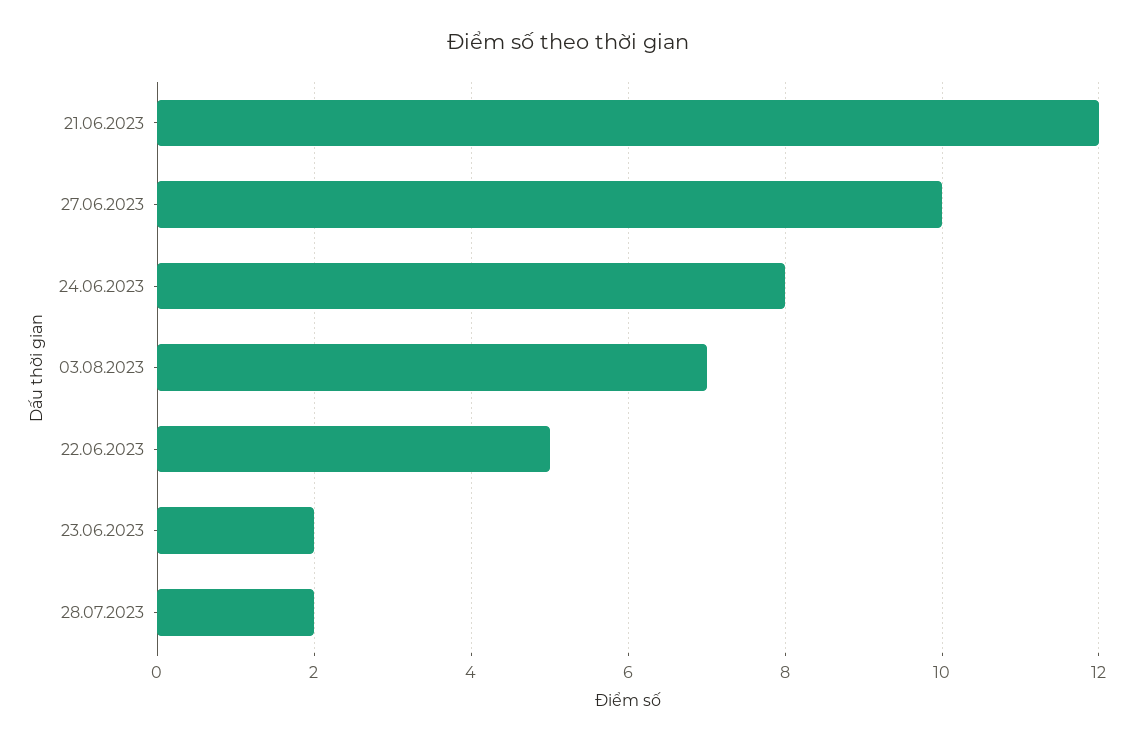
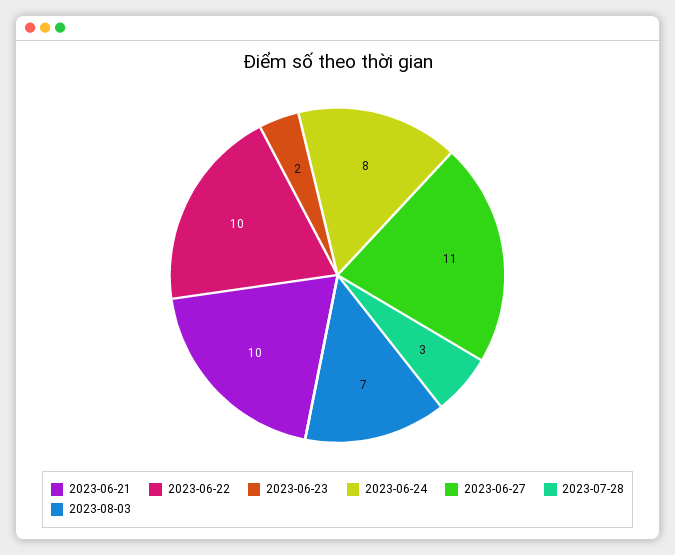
  {
-   "21.06.2023": 12,
+   "21.06.2023": 10,
-   "27.06.2023": 10,
+   "27.06.2023": 11,
    "24.06.2023": 8,
    "03.08.2023": 7,
-   "22.06.2023": 5,
+   "22.06.2023": 10,
    "23.06.2023": 2,
-   "28.07.2023": 2
+   "28.07.2023": 3
  }

